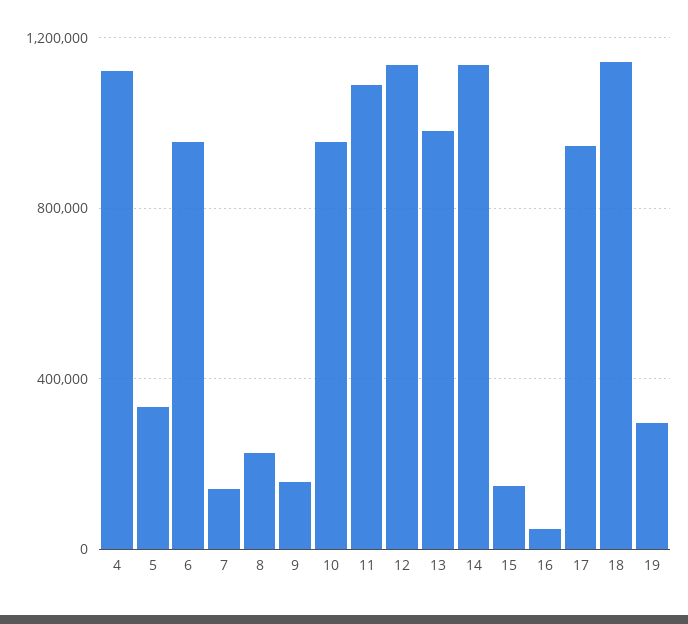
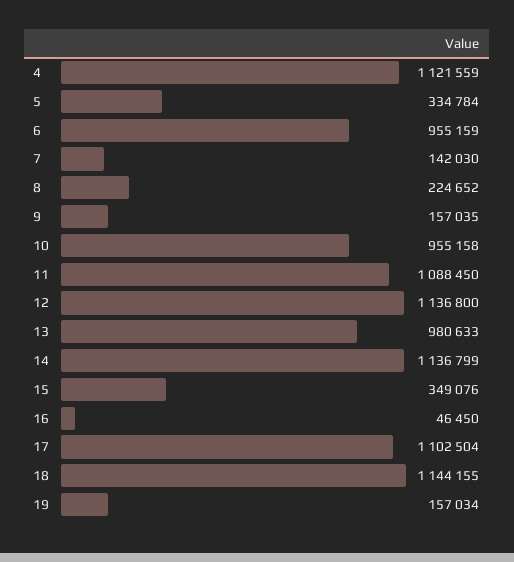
  {
    "4": 1121559,
    "5": 334784,
    "6": 955159,
    "7": 142030,
    "8": 224652,
    "9": 157035,
    "10": 955158,
    "11": 1088450,
    "12": 1136800,
    "13": 980633,
    "14": 1136799,
-   "15": 150000,
+   "15": 349076,
    "16": 46450,
-   "17": 950000,
+   "17": 1102504,
    "18": 1144155,
-   "19": 300000
+   "19": 157034
  }

